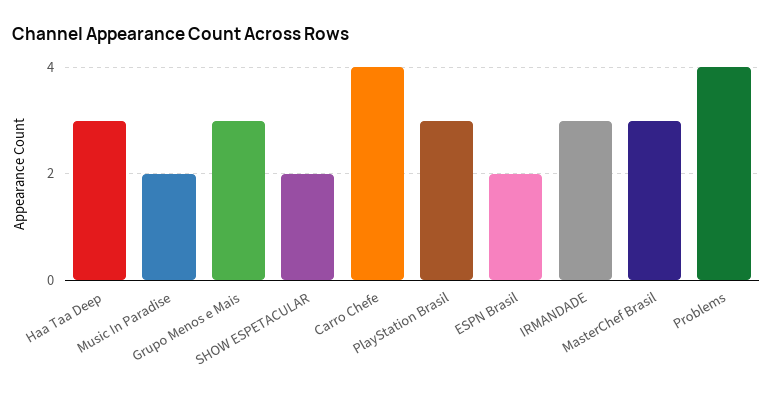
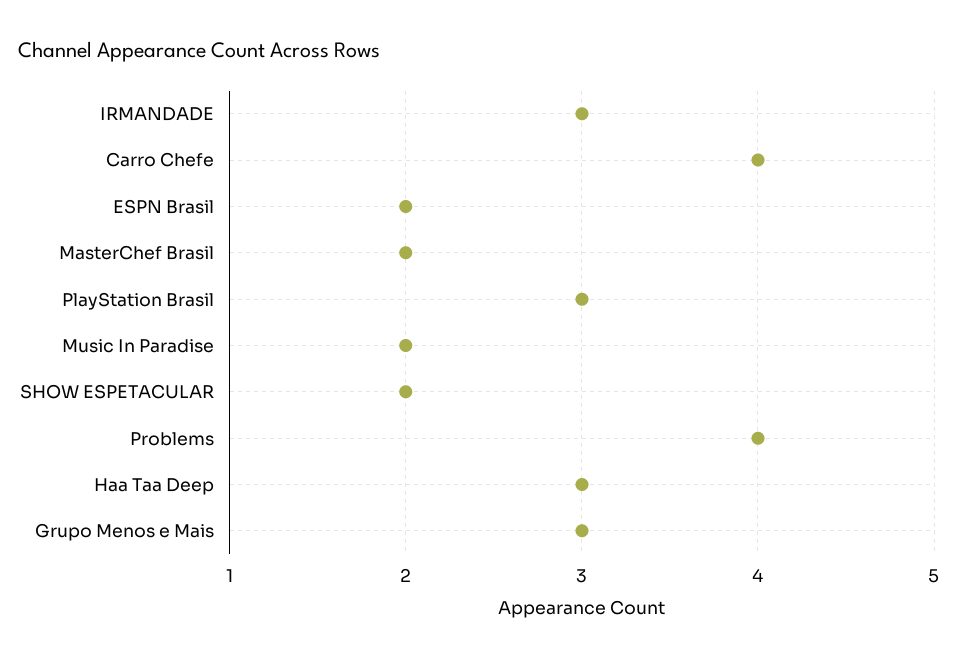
  {
    "Haa Taa Deep": 3,
    "Music In Paradise": 2,
    "Grupo Menos e Mais": 3,
    "SHOW ESPETACULAR": 2,
    "Carro Chefe": 4,
    "PlayStation Brasil": 3,
    "ESPN Brasil": 2,
    "IRMANDADE": 3,
-   "MasterChef Brasil": 3,
+   "MasterChef Brasil": 2,
    "Problems": 4
  }

